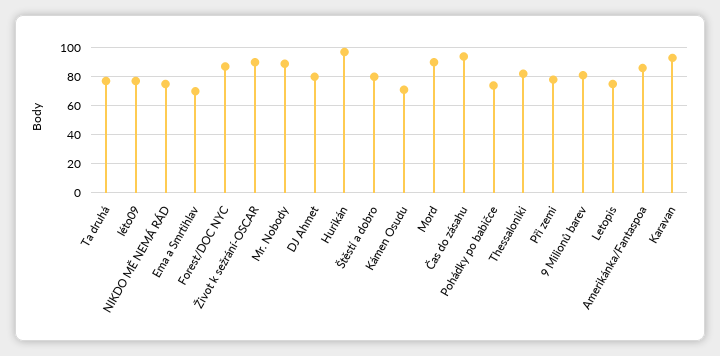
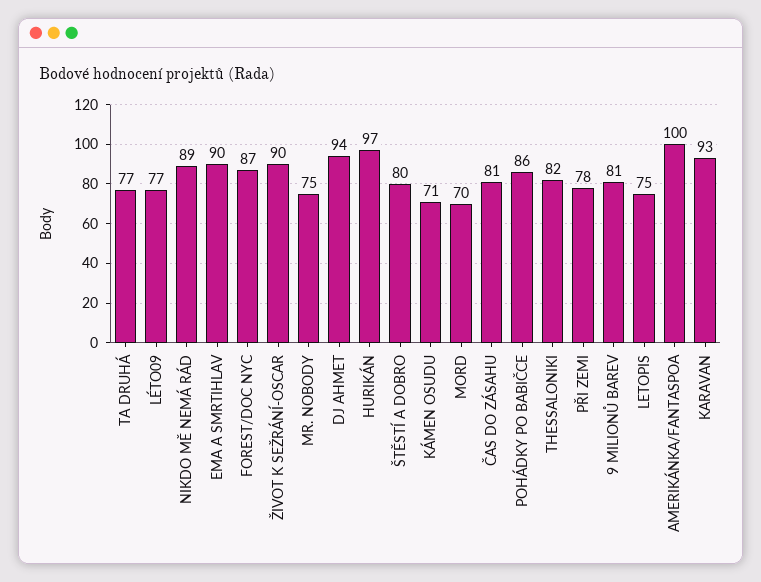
  {
    "Ta druhá": 77,
    "léto09": 77,
-   "NIKDO MĚ NEMÁ RÁD": 75,
+   "NIKDO MĚ NEMÁ RÁD": 89,
-   "Ema a Smrtihlav": 70,
+   "Ema a Smrtihlav": 90,
    "Forest/DOC NYC": 87,
    "Život k sežrání-OSCAR": 90,
-   "Mr. Nobody": 90,
+   "Mr. Nobody": 75,
-   "DJ Ahmet": 80,
+   "DJ Ahmet": 94,
    "Hurikán": 97,
    "Štěstí a dobro": 80,
    "Kámen Osudu": 71,
-   "Mord": 90,
+   "Mord": 70,
-   "Čas do zásahu": 95,
+   "Čas do zásahu": 81,
-   "Pohádky po babičce": 75,
+   "Pohádky po babičce": 86,
    "Thessaloniki": 82,
    "Při zemi": 78,
    "9 Milionů barev": 81,
    "Letopis": 75,
-   "Amerikánka/Fantaspoa": 85,
+   "Amerikánka/Fantaspoa": 100,
    "Karavan": 93
  }

